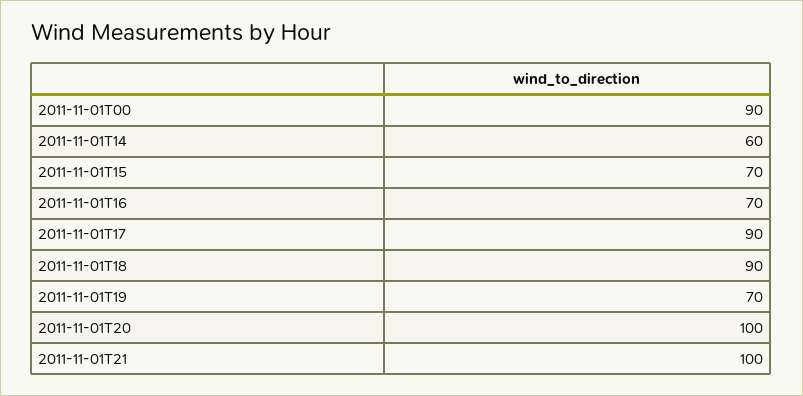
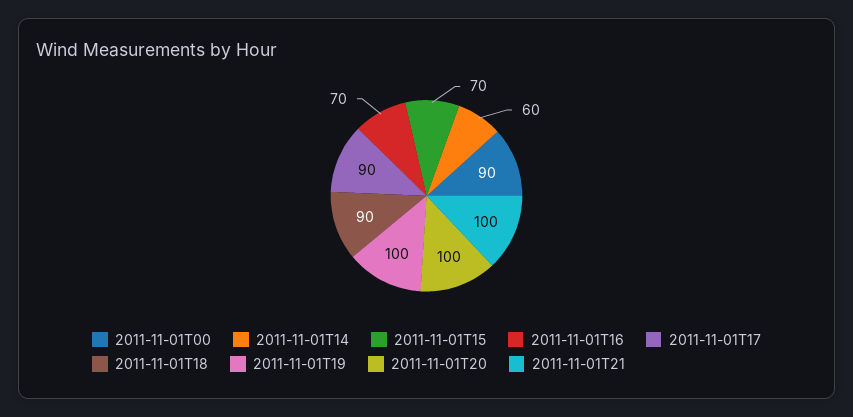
  {
    "2011-11-01T00": 90,
    "2011-11-01T14": 60,
    "2011-11-01T15": 70,
    "2011-11-01T16": 70,
    "2011-11-01T17": 90,
    "2011-11-01T18": 90,
-   "2011-11-01T19": 70,
+   "2011-11-01T19": 100,
    "2011-11-01T20": 100,
    "2011-11-01T21": 100
  }

